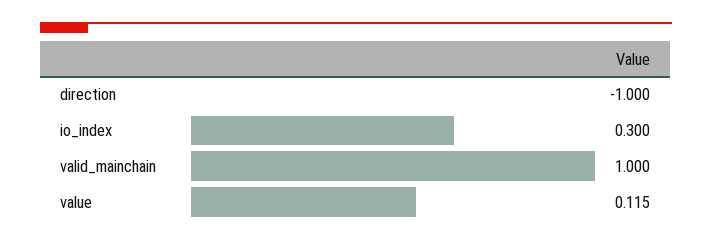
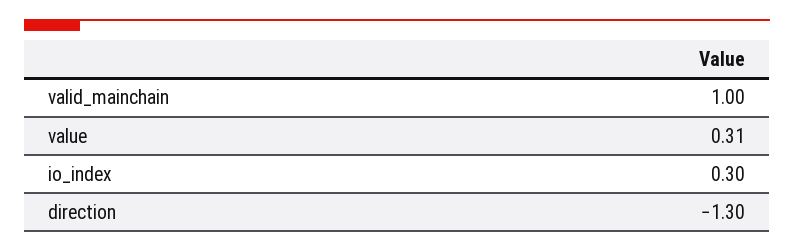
  {
-   "direction": -1,
+   "direction": -1.3,
    "io_index": 0.3,
    "valid_mainchain": 1,
-   "value": 0.115
+   "value": 0.31
  }

